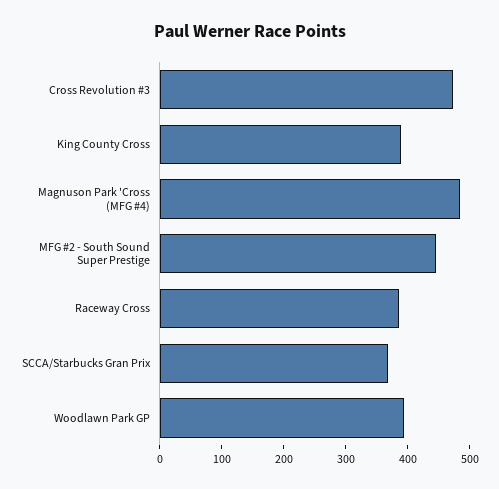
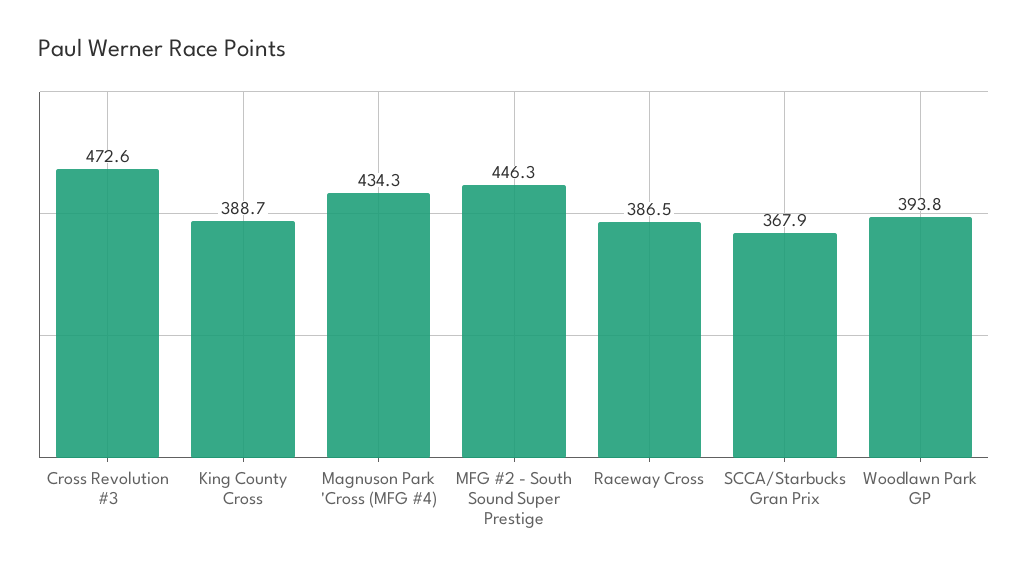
  {
    "Cross Revolution #3": 472.6,
    "King County Cross": 388.7,
-   "Magnuson Park 'Cross (MFG #4)": 480,
+   "Magnuson Park 'Cross (MFG #4)": 434.3,
    "MFG #2 - South Sound Super Prestige": 446.3,
    "Raceway Cross": 386.5,
    "SCCA/Starbucks Gran Prix": 367.9,
    "Woodlawn Park GP": 393.8
  }

